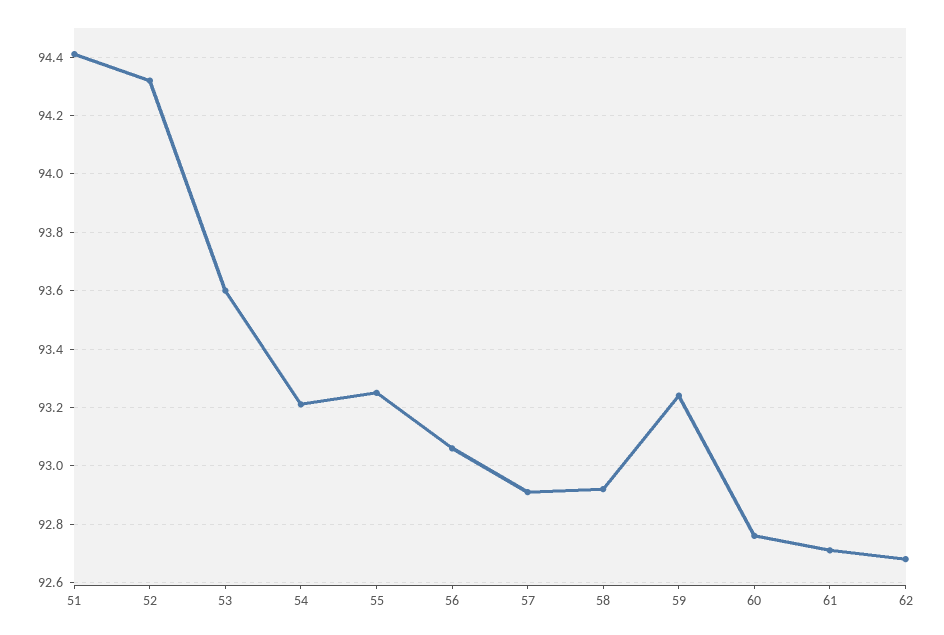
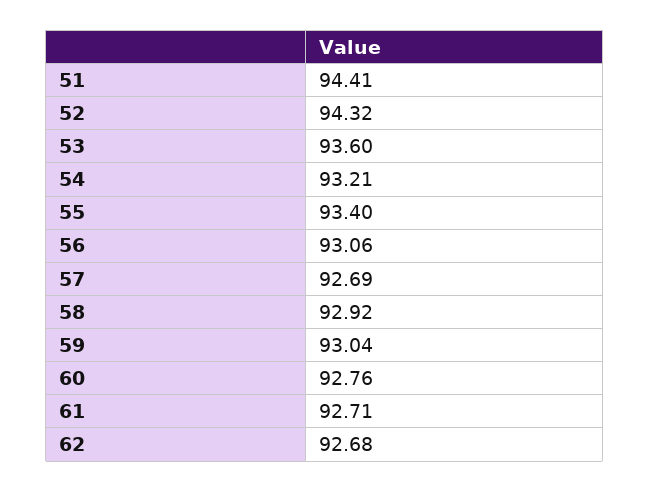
  {
    "51": 94.41,
    "52": 94.32,
    "53": 93.6,
    "54": 93.21,
-   "55": 93.25,
+   "55": 93.4,
    "56": 93.06,
-   "57": 92.9,
+   "57": 92.69,
    "58": 92.92,
-   "59": 93.25,
+   "59": 93.04,
    "60": 92.76,
    "61": 92.71,
    "62": 92.68
  }

